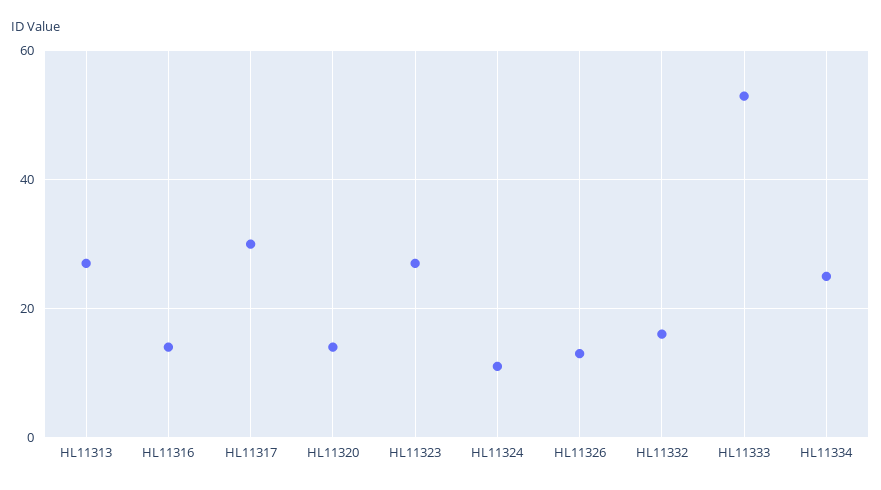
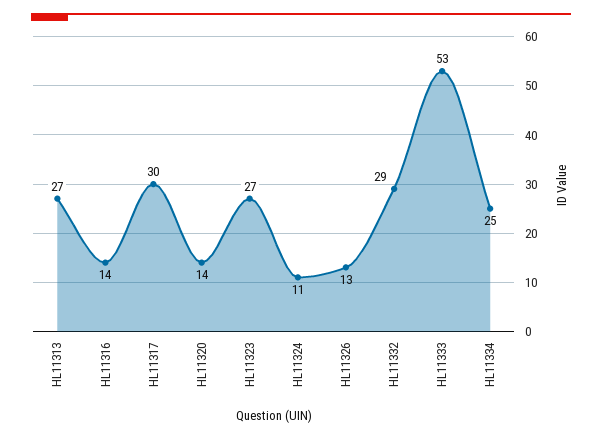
  {
    "HL11313": 27,
    "HL11316": 14,
    "HL11317": 30,
    "HL11320": 14,
    "HL11323": 27,
    "HL11324": 11,
    "HL11326": 13,
-   "HL11332": 15,
+   "HL11332": 29,
    "HL11333": 53,
    "HL11334": 25
  }

